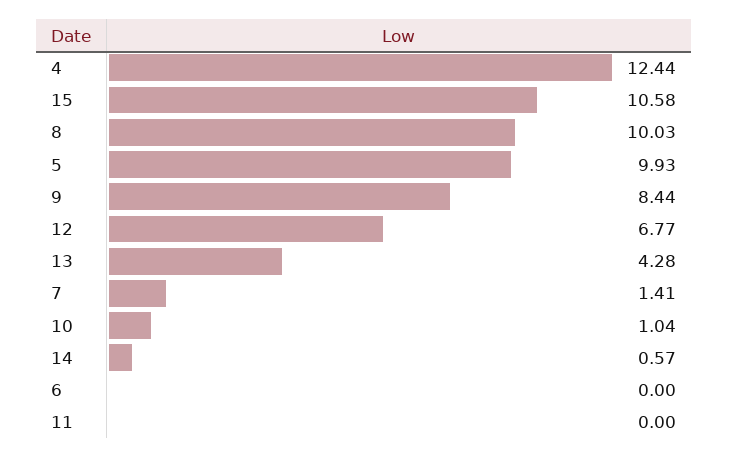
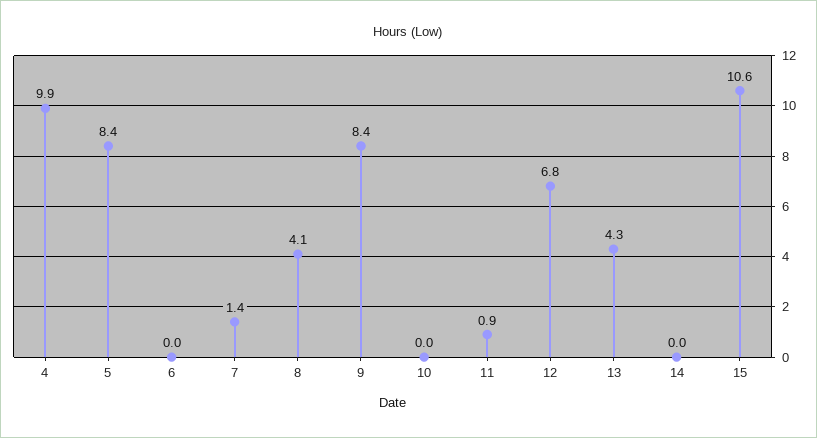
  {
-   "4": 12.44,
+   "4": 9.9,
    "15": 10.58,
-   "8": 10.03,
+   "8": 4.1,
-   "5": 9.93,
+   "5": 8.4,
    "9": 8.44,
    "12": 6.77,
    "13": 4.28,
    "7": 1.41,
-   "10": 1.04,
+   "10": 0,
-   "14": 0.57,
+   "14": 0,
    "6": 0,
-   "11": 0
+   "11": 0.9
  }

